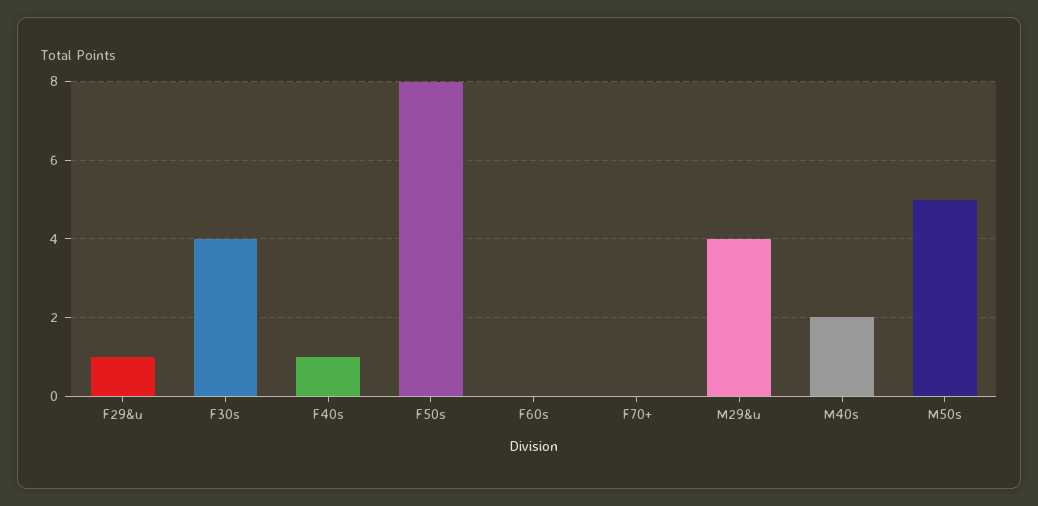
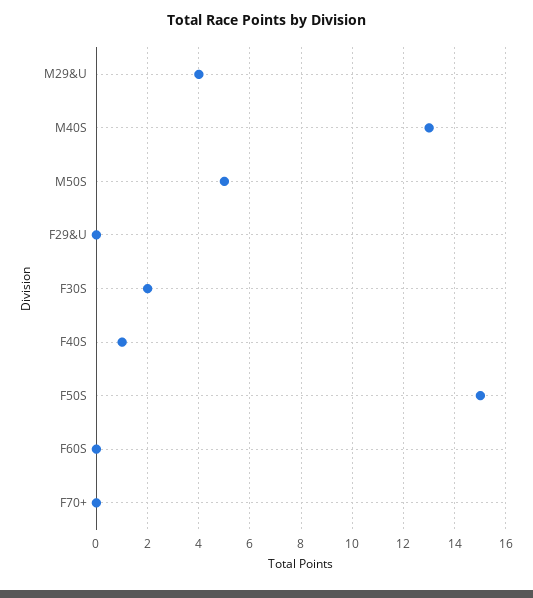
  {
-   "F29&u": 1,
+   "F29&u": 0,
-   "F30s": 4,
+   "F30s": 2,
    "F40s": 1,
-   "F50s": 8,
+   "F50s": 15,
    "F60s": 0,
    "F70+": 0,
    "M29&u": 4,
-   "M40s": 2,
+   "M40s": 13,
    "M50s": 5
  }

